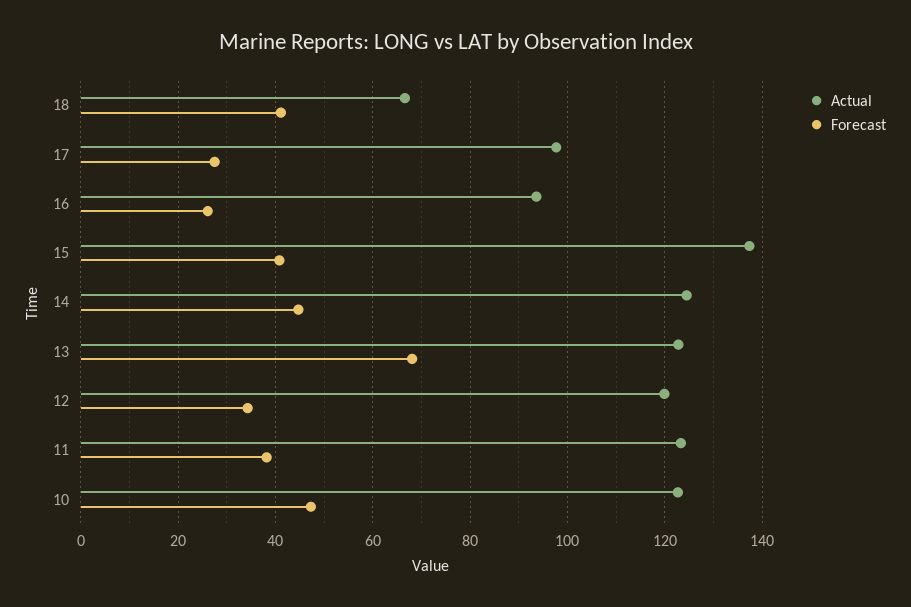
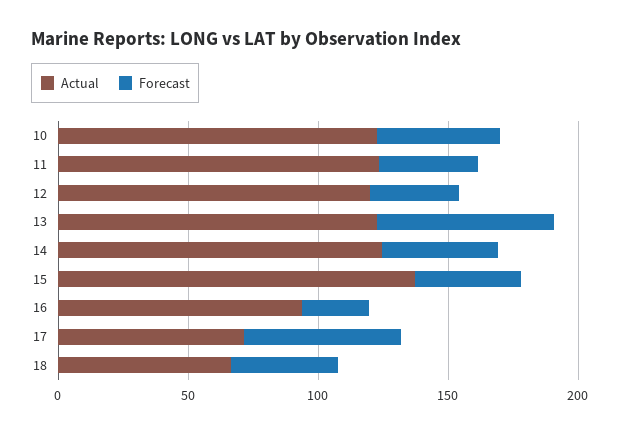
  {
    "Actual": {
      "18": 66,
-     "17": 98,
+     "17": 70,
      "16": 94,
      "15": 138,
      "14": 124,
      "13": 122,
      "12": 120,
      "11": 124,
      "10": 122
    },
    "Forecast": {
      "18": 42,
-     "17": 28,
+     "17": 60,
      "16": 26,
      "15": 40,
      "14": 44,
      "13": 68,
      "12": 34,
      "11": 38,
      "10": 48
    }
  }

